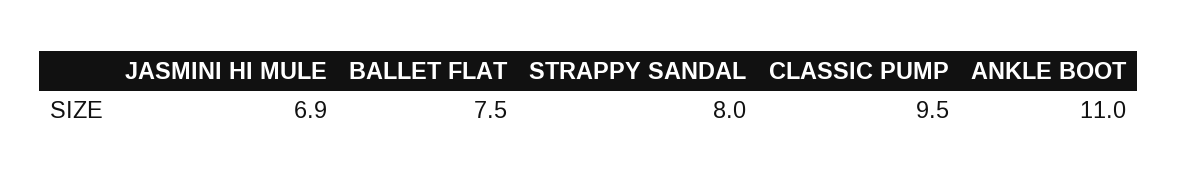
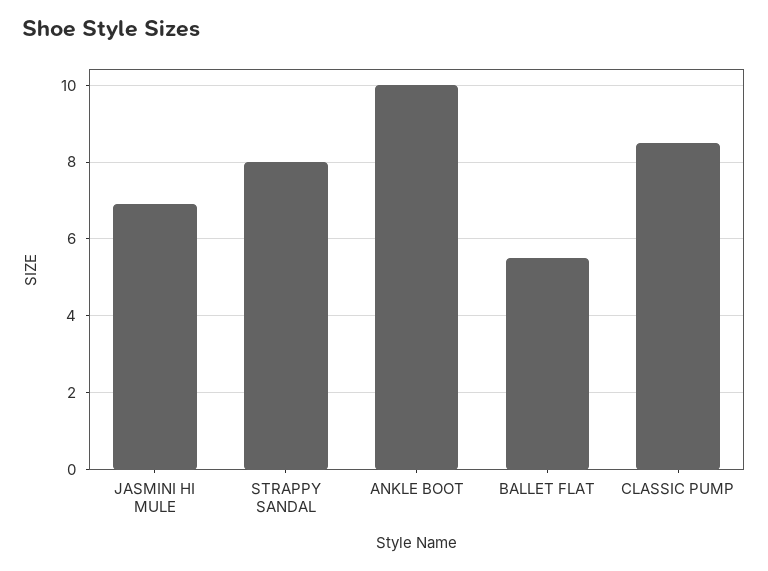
  {
    "JASMINI HI MULE": 6.9,
-   "BALLET FLAT": 7.5,
+   "BALLET FLAT": 5.5,
    "STRAPPY SANDAL": 8,
-   "CLASSIC PUMP": 9.5,
+   "CLASSIC PUMP": 8.5,
-   "ANKLE BOOT": 11
+   "ANKLE BOOT": 10
  }

